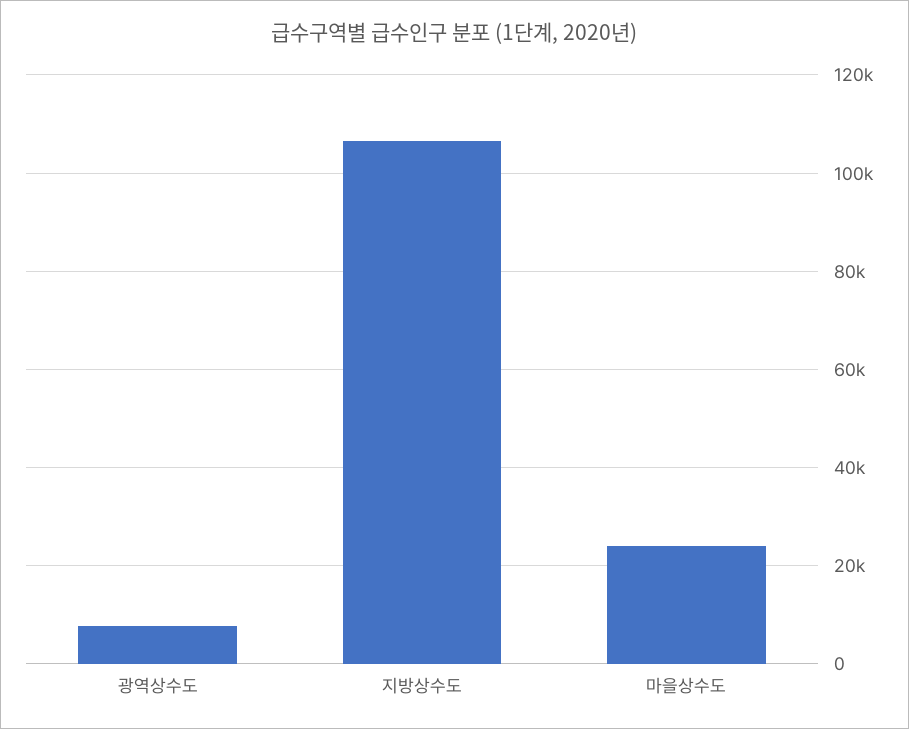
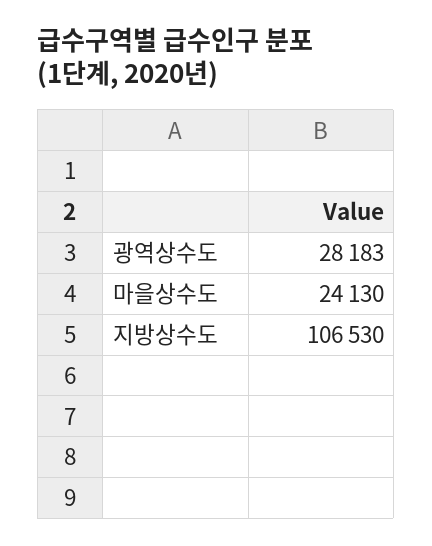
  {
-   "광역상수도": 8000,
+   "광역상수도": 28183,
    "지방상수도": 106530,
    "마을상수도": 24130
  }

